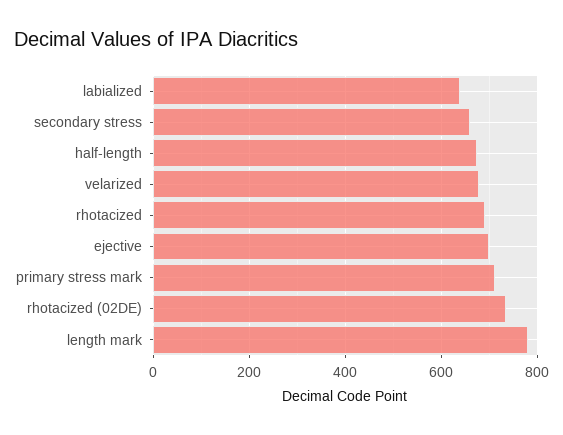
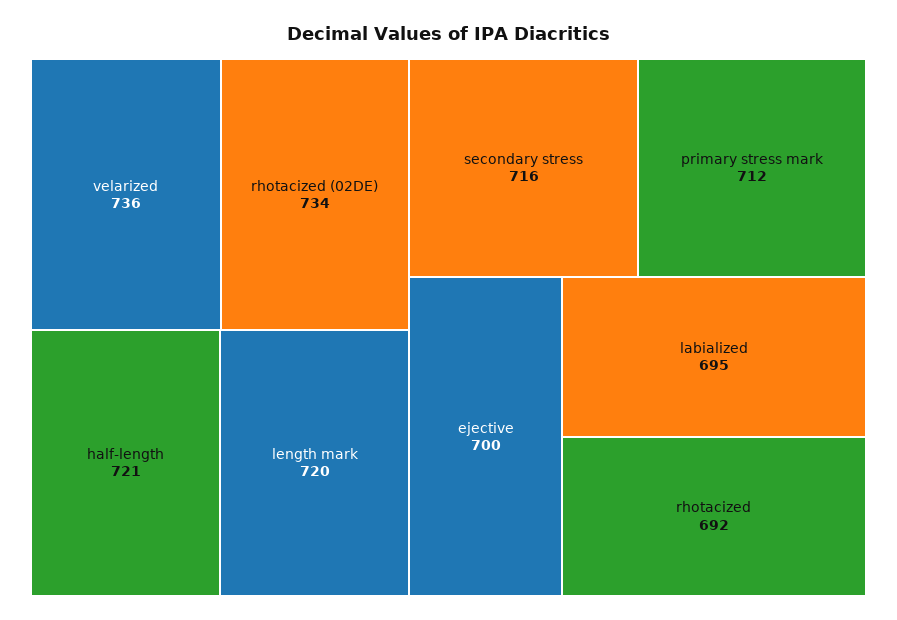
  {
-   "labialized": 640,
+   "labialized": 695,
-   "secondary stress": 660,
+   "secondary stress": 716,
-   "half-length": 680,
+   "half-length": 721,
-   "velarized": 680,
+   "velarized": 736,
    "rhotacized": 692,
    "ejective": 700,
    "primary stress mark": 712,
    "rhotacized (02DE)": 734,
-   "length mark": 780
+   "length mark": 720
  }

